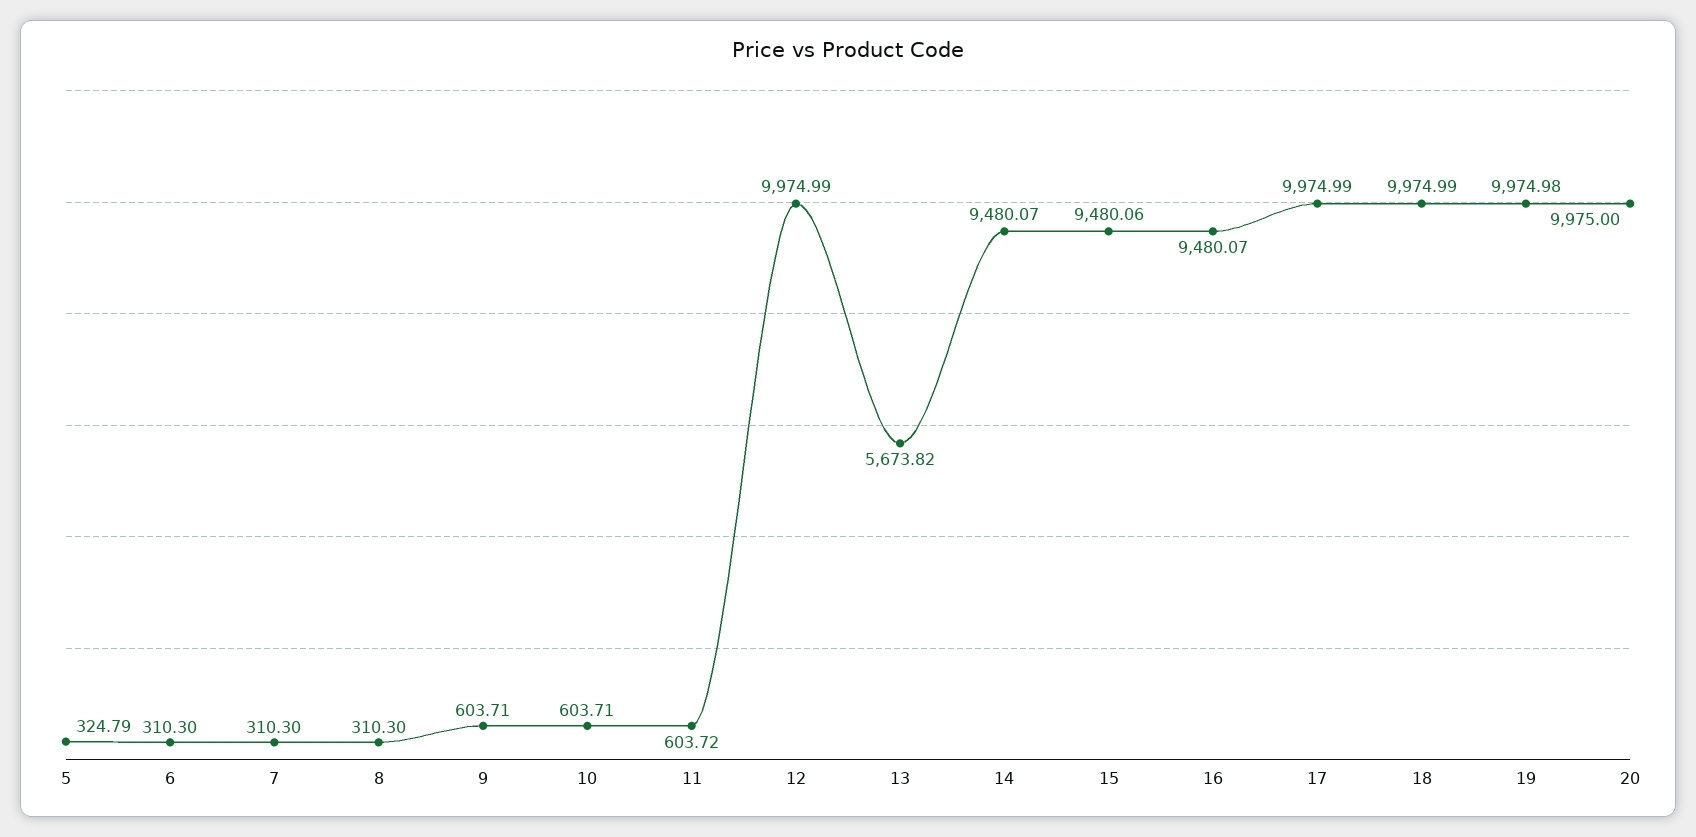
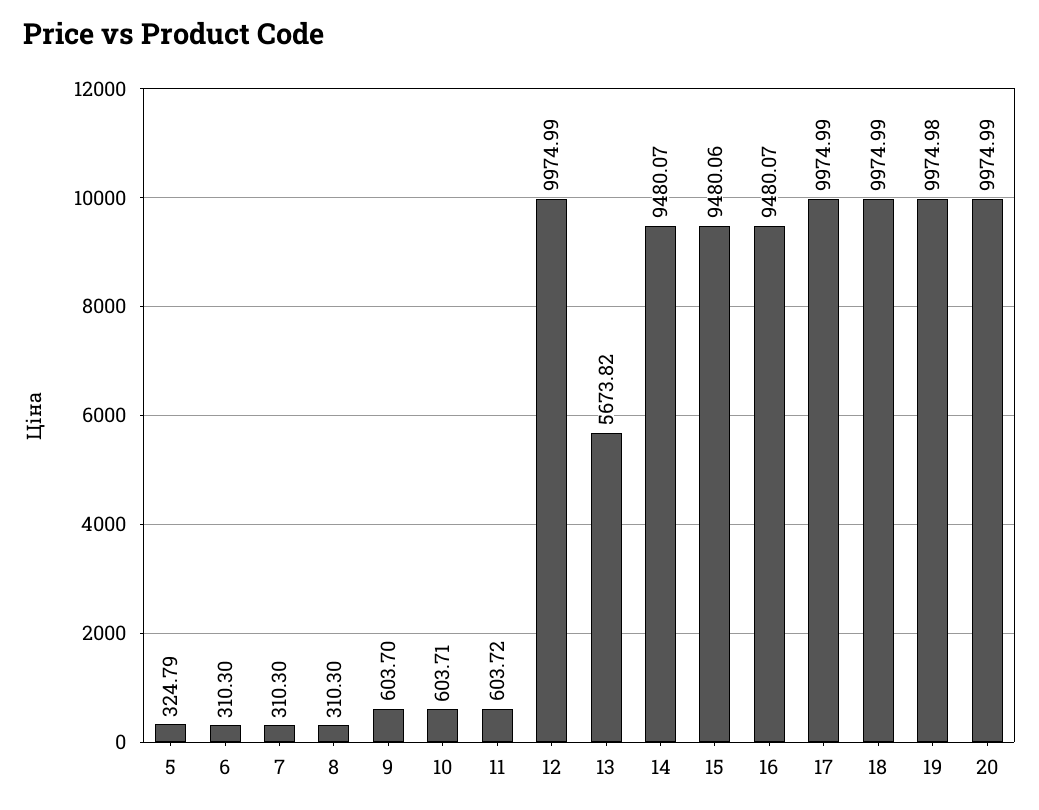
  {
    "5": 324.79,
    "6": 310.3,
    "7": 310.3,
    "8": 310.3,
-   "9": 603.71,
+   "9": 603.7,
    "10": 603.71,
    "11": 603.72,
    "12": 9974.99,
    "13": 5673.82,
    "14": 9480.07,
    "15": 9480.06,
    "16": 9480.07,
    "17": 9974.99,
    "18": 9974.99,
    "19": 9974.98,
-   "20": 9975
+   "20": 9974.99
  }

